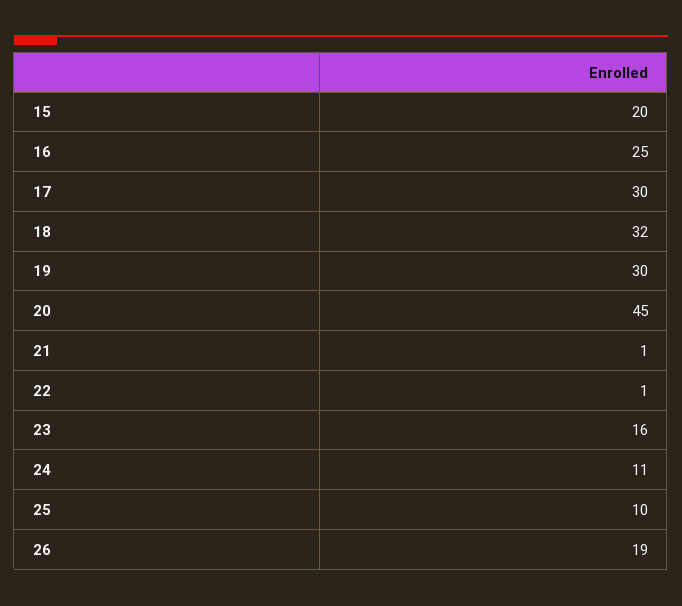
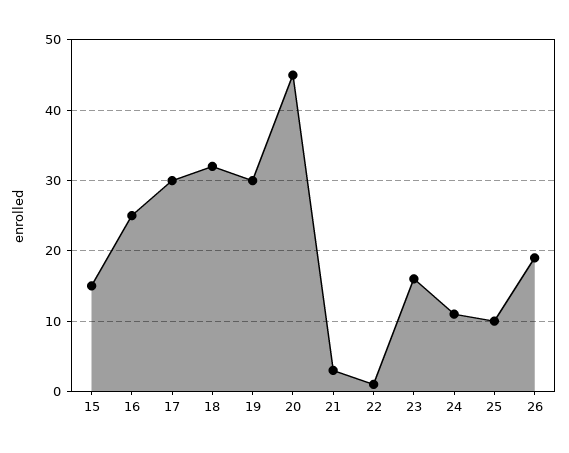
  {
-   "15": 20,
+   "15": 15,
    "16": 25,
    "17": 30,
    "18": 32,
    "19": 30,
    "20": 45,
-   "21": 1,
+   "21": 3,
    "22": 1,
    "23": 16,
    "24": 11,
    "25": 10,
    "26": 19
  }

